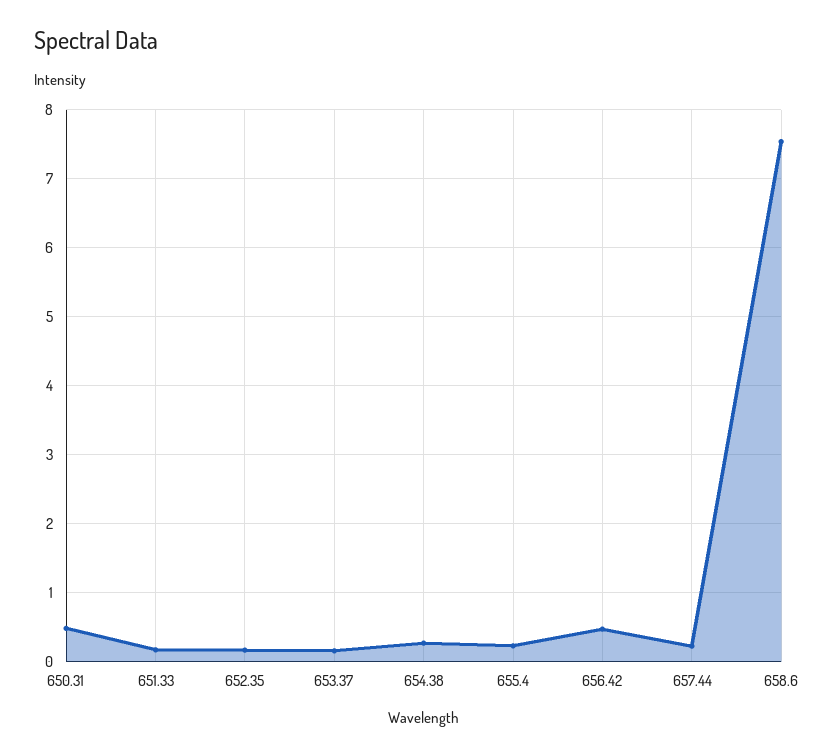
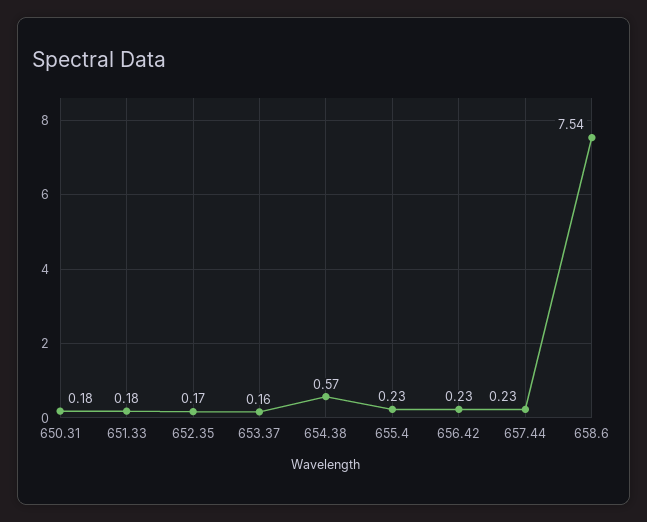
  {
-   "650.31": 0.5,
+   "650.31": 0.18,
    "651.33": 0.18,
    "652.35": 0.17,
    "653.37": 0.16,
-   "654.38": 0.3,
+   "654.38": 0.57,
    "655.4": 0.23,
-   "656.42": 0.5,
+   "656.42": 0.23,
    "657.44": 0.23,
    "658.6": 7.54
  }

